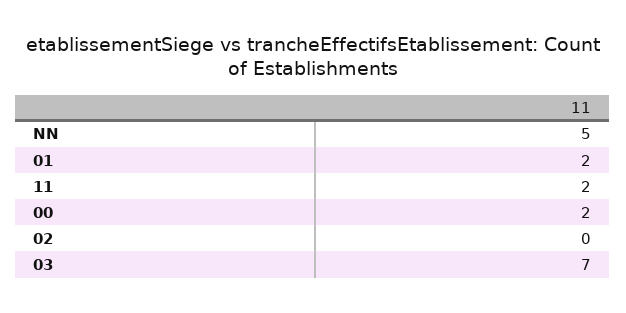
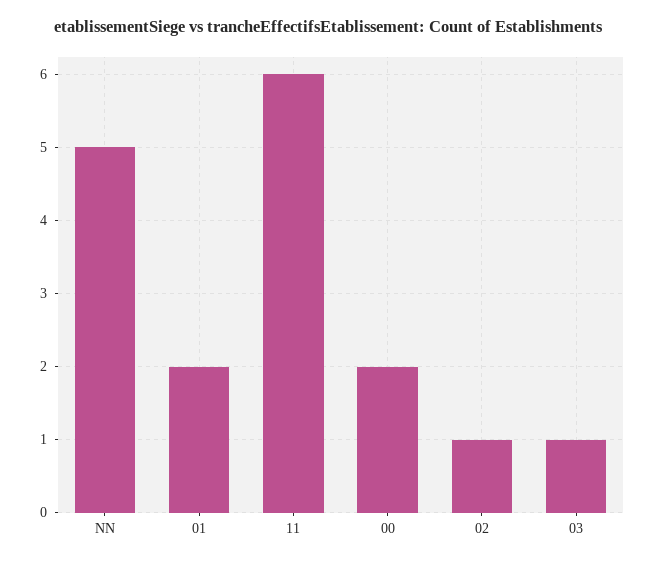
  {
    "NN": 5,
    "01": 2,
-   "11": 2,
+   "11": 6,
    "00": 2,
-   "02": 0,
+   "02": 1,
-   "03": 7
+   "03": 1
  }

